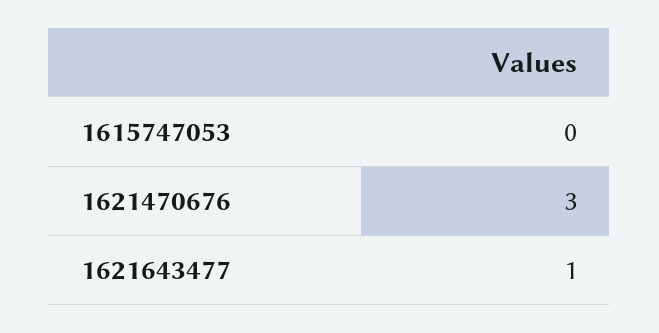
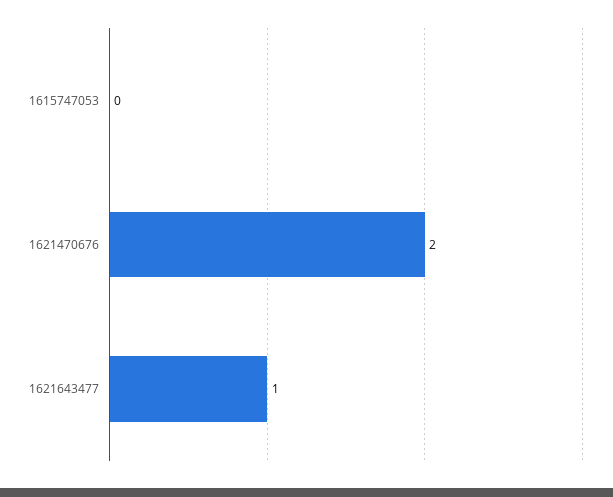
  {
    "1615747053": 0,
-   "1621470676": 3,
+   "1621470676": 2,
    "1621643477": 1
  }

